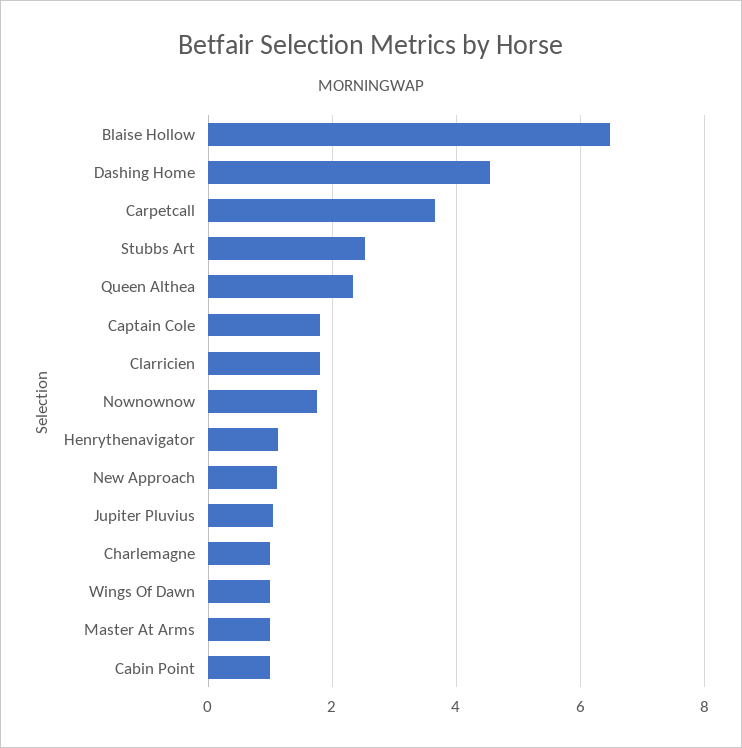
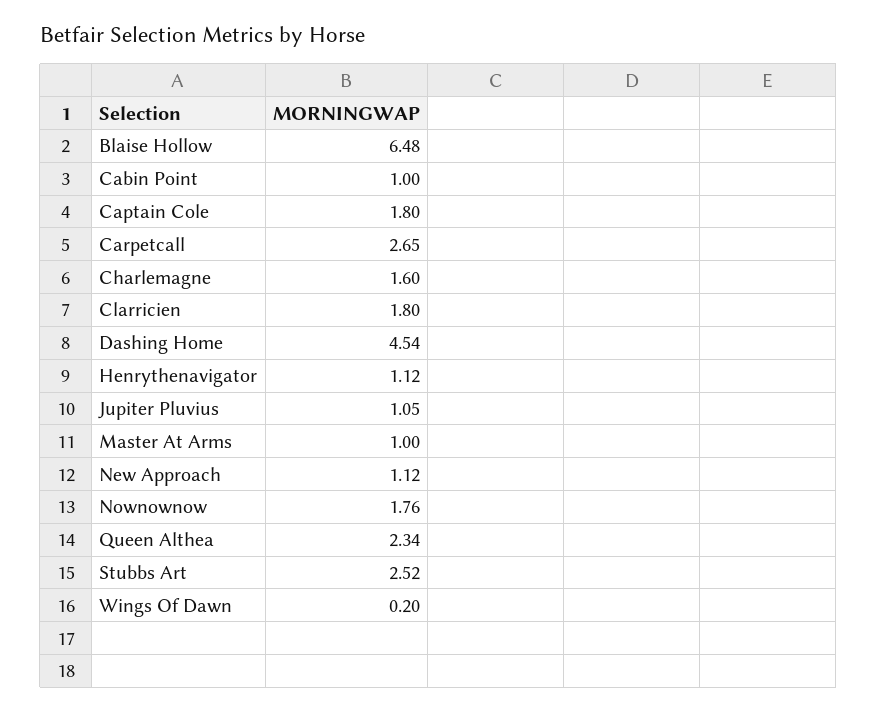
  {
    "Blaise Hollow": 6.48,
    "Dashing Home": 4.54,
-   "Carpetcall": 3.6,
+   "Carpetcall": 2.65,
    "Stubbs Art": 2.52,
    "Queen Althea": 2.34,
    "Captain Cole": 1.8,
    "Clarricien": 1.8,
    "Nownownow": 1.76,
    "Henrythenavigator": 1.12,
    "New Approach": 1.12,
    "Jupiter Pluvius": 1.05,
-   "Charlemagne": 1,
+   "Charlemagne": 1.6,
-   "Wings Of Dawn": 1,
+   "Wings Of Dawn": 0.2,
    "Master At Arms": 1,
    "Cabin Point": 1
  }

